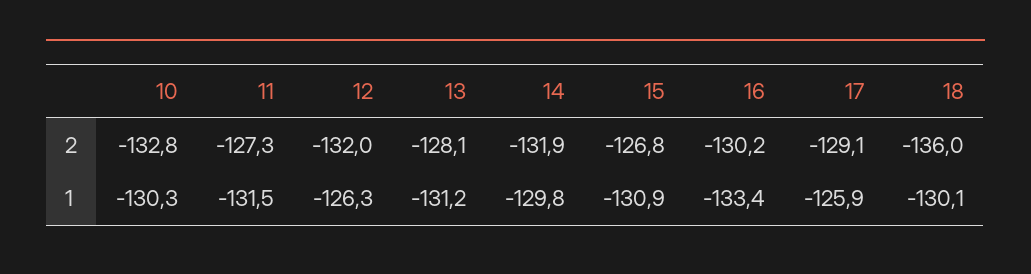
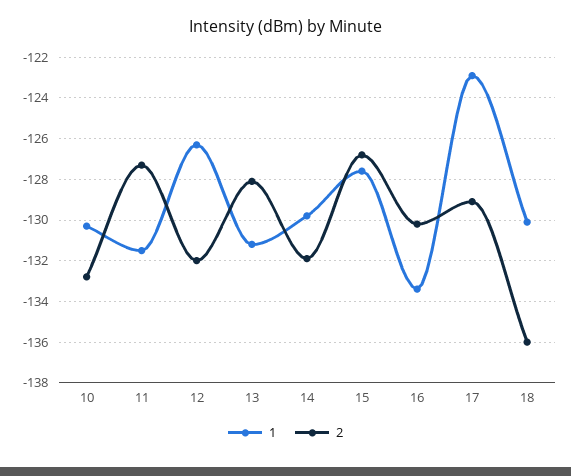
  {
    "2": {
      "10": -132.8,
      "11": -127.3,
      "12": -132,
      "13": -128.1,
      "14": -131.9,
      "15": -126.8,
      "16": -130.2,
      "17": -129.1,
      "18": -136
    },
    "1": {
      "10": -130.3,
      "11": -131.5,
      "12": -126.3,
      "13": -131.2,
      "14": -129.8,
-     "15": -130.9,
+     "15": -127.5,
      "16": -133.4,
-     "17": -125.9,
+     "17": -123,
      "18": -130.1
    }
  }

